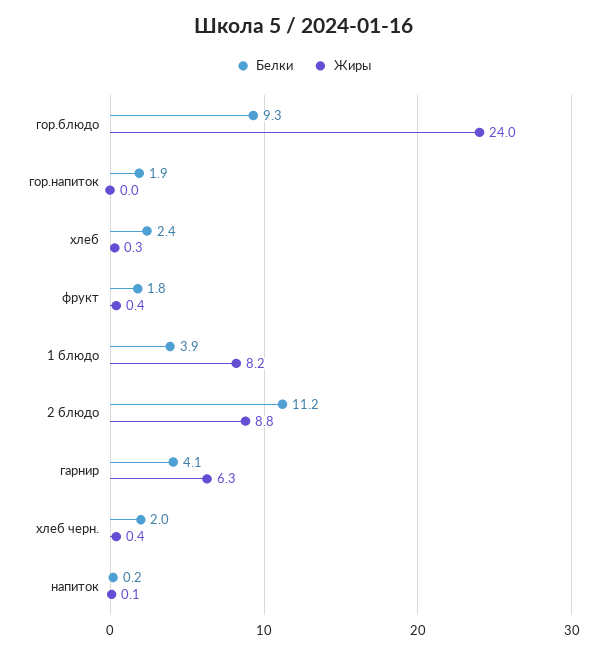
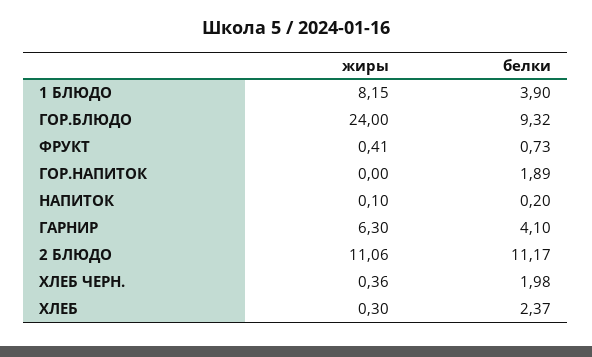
  {
    "Белки": {
      "гор.блюдо": 9.32,
      "гор.напиток": 1.89,
      "хлеб": 2.37,
-     "фрукт": 1.8,
+     "фрукт": 0.73,
      "1 блюдо": 3.9,
      "2 блюдо": 11.17,
      "гарнир": 4.1,
      "хлеб черн.": 1.98,
      "напиток": 0.2
    },
    "Жиры": {
      "гор.блюдо": 24,
      "гор.напиток": 0,
      "хлеб": 0.3,
      "фрукт": 0.41,
      "1 блюдо": 8.15,
-     "2 блюдо": 8.8,
+     "2 блюдо": 11.06,
      "гарнир": 6.3,
      "хлеб черн.": 0.36,
      "напиток": 0.1
    }
  }

